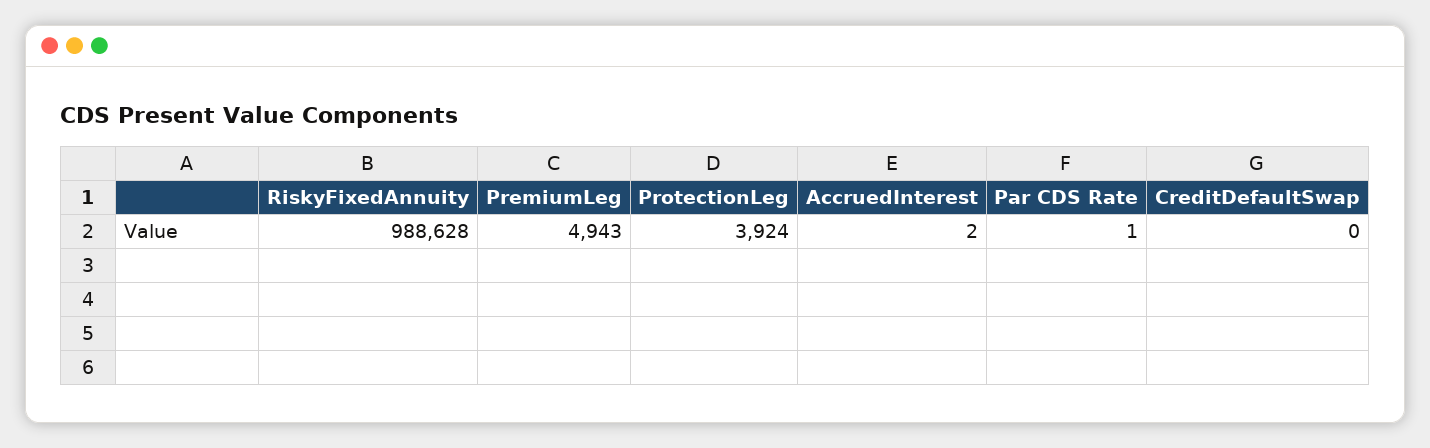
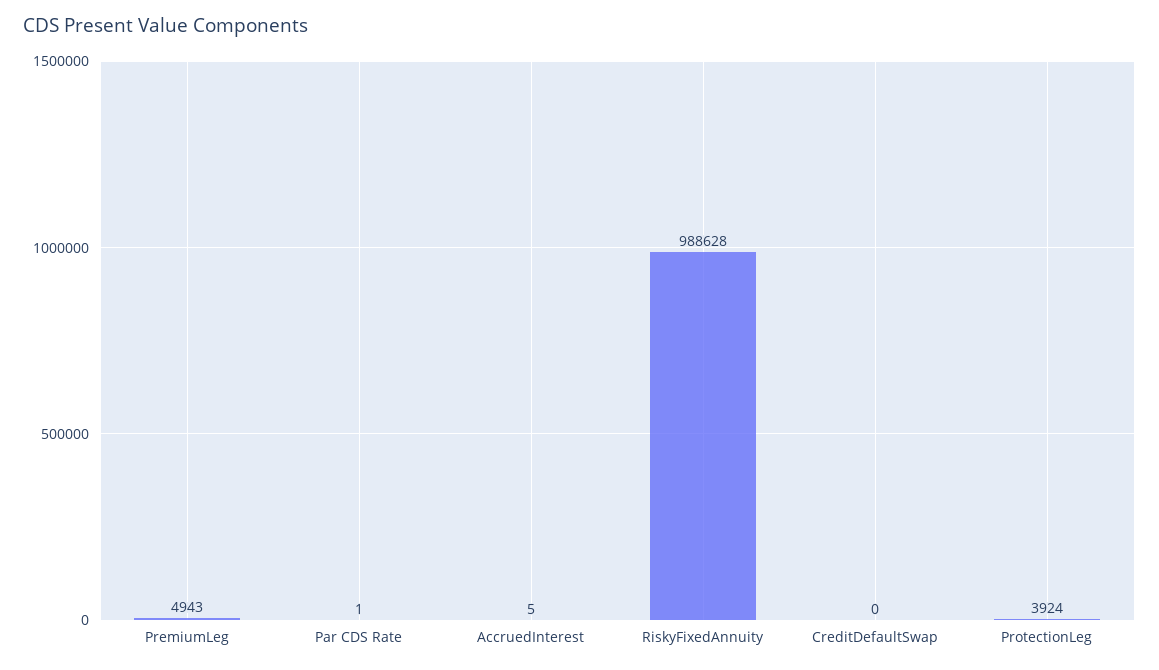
  {
    "RiskyFixedAnnuity": 988628,
    "PremiumLeg": 4943,
    "ProtectionLeg": 3924,
-   "AccruedInterest": 2,
+   "AccruedInterest": 5,
    "Par CDS Rate": 1,
    "CreditDefaultSwap": 0
  }

